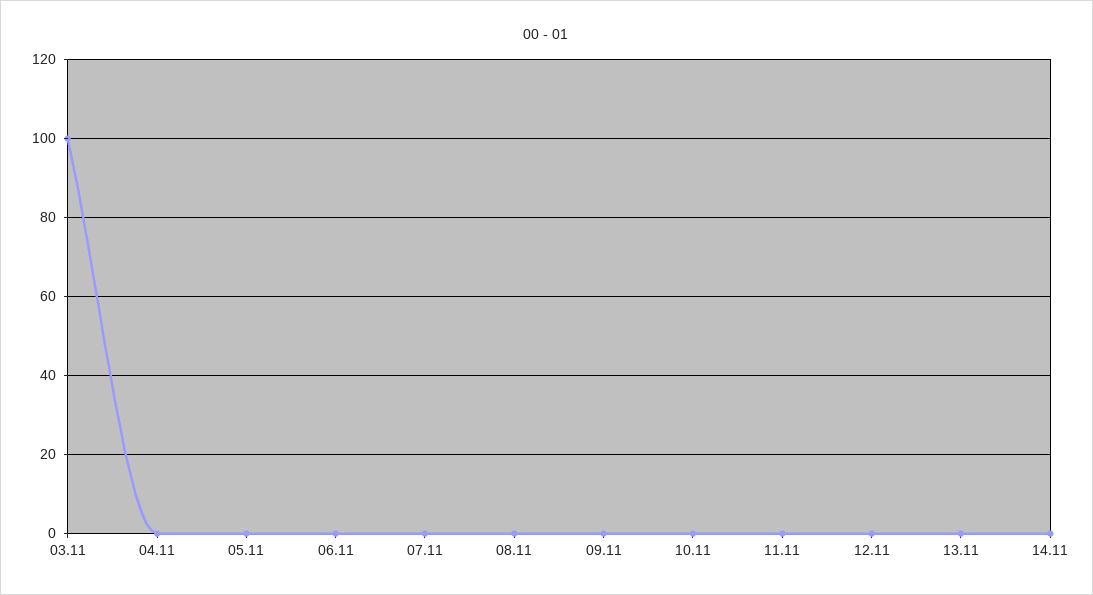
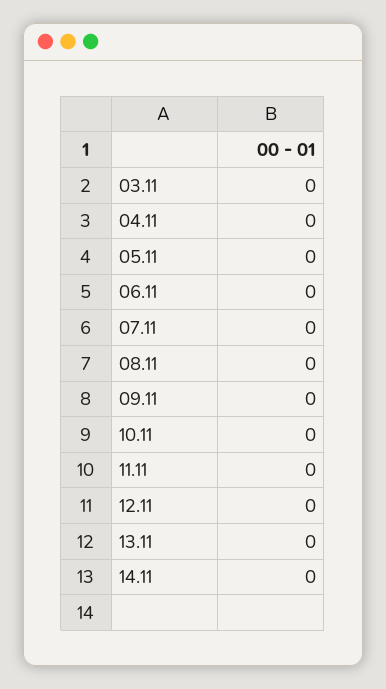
  {
-   "03.11": 100,
+   "03.11": 0,
    "04.11": 0,
    "05.11": 0,
    "06.11": 0,
    "07.11": 0,
    "08.11": 0,
    "09.11": 0,
    "10.11": 0,
    "11.11": 0,
    "12.11": 0,
    "13.11": 0,
    "14.11": 0
  }

